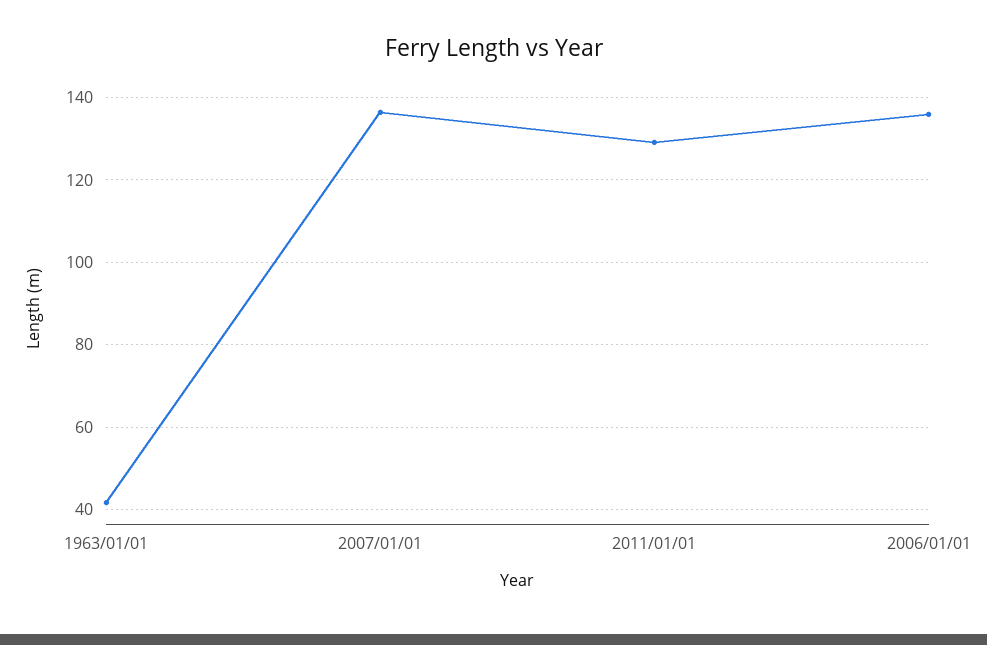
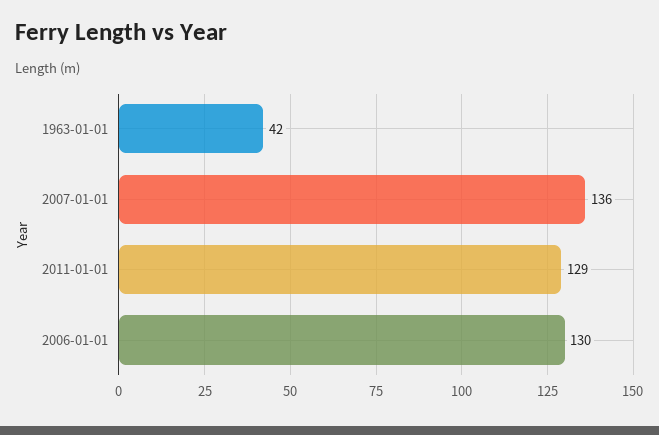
  {
    "1963/01/01": 42,
    "2007/01/01": 136,
    "2011/01/01": 129,
-   "2006/01/01": 136
+   "2006/01/01": 130
  }

